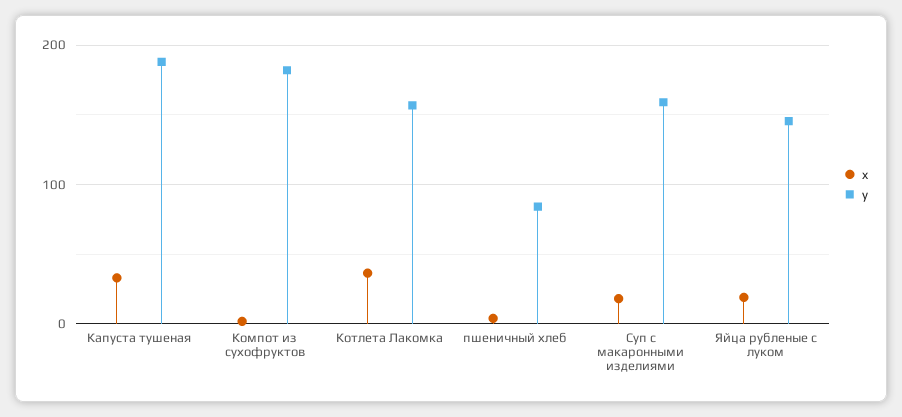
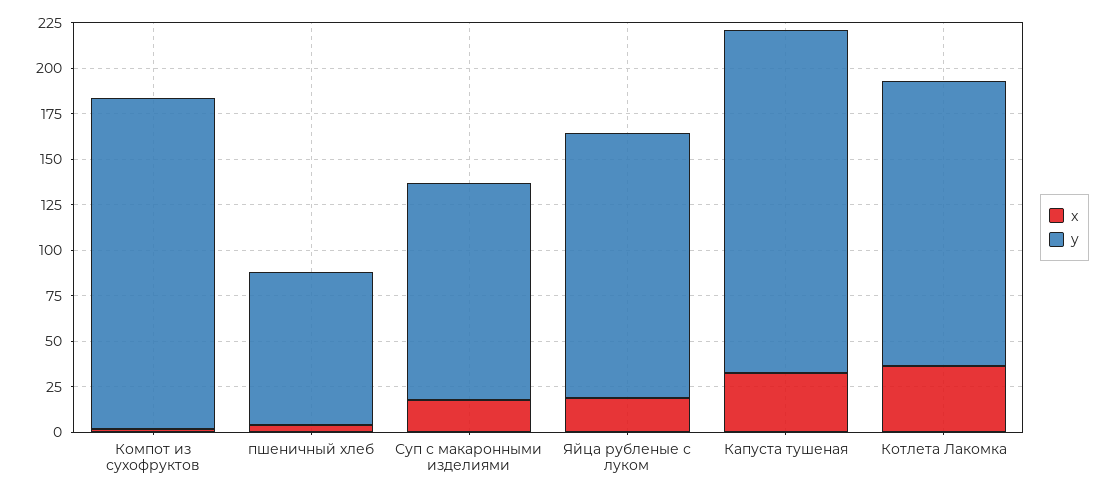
  {
    "x": {
      "Капуста тушеная": 35,
      "Компот из сухофруктов": 0,
      "Котлета Лакомка": 35,
      "пшеничный хлеб": 5,
      "Суп с макаронными изделиями": 20,
      "Яйца рубленые с луком": 20
    },
    "y": {
      "Капуста тушеная": 190,
      "Компот из сухофруктов": 180,
      "Котлета Лакомка": 155,
      "пшеничный хлеб": 85,
-     "Суп с макаронными изделиями": 160,
+     "Суп с макаронными изделиями": 120,
      "Яйца рубленые с луком": 145
    }
  }

